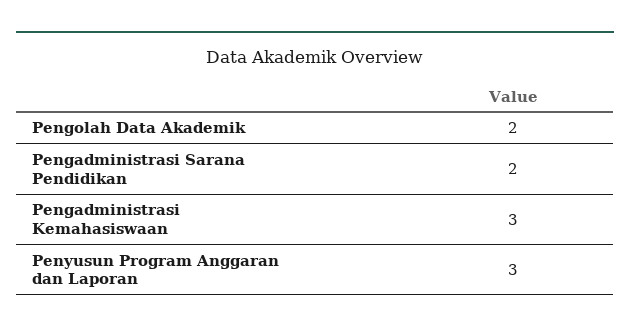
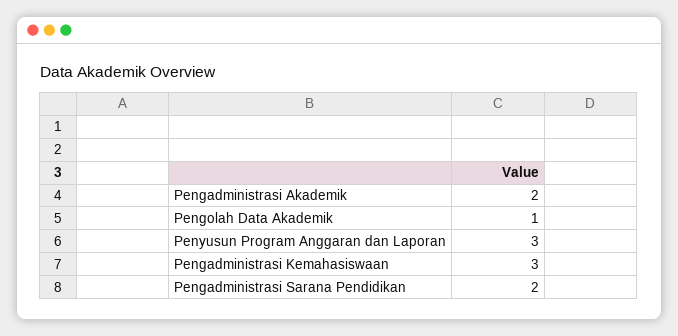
  {
-   "Pengolah Data Akademik": 2,
+   "Pengolah Data Akademik": 1,
    "Pengadministrasi Sarana Pendidikan": 2,
    "Pengadministrasi Kemahasiswaan": 3,
-   "Penyusun Program Anggaran dan Laporan": 3
+   "Penyusun Program Anggaran dan Laporan": 3,
+   "Pengadministrasi Akademik": 2
  }

